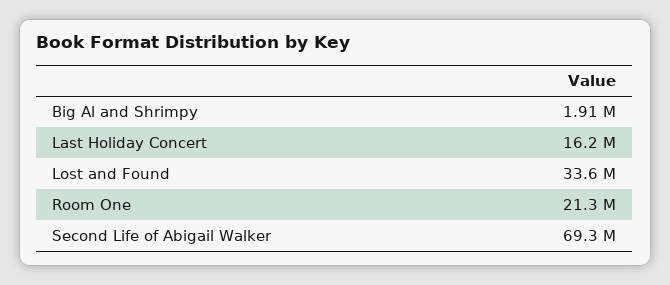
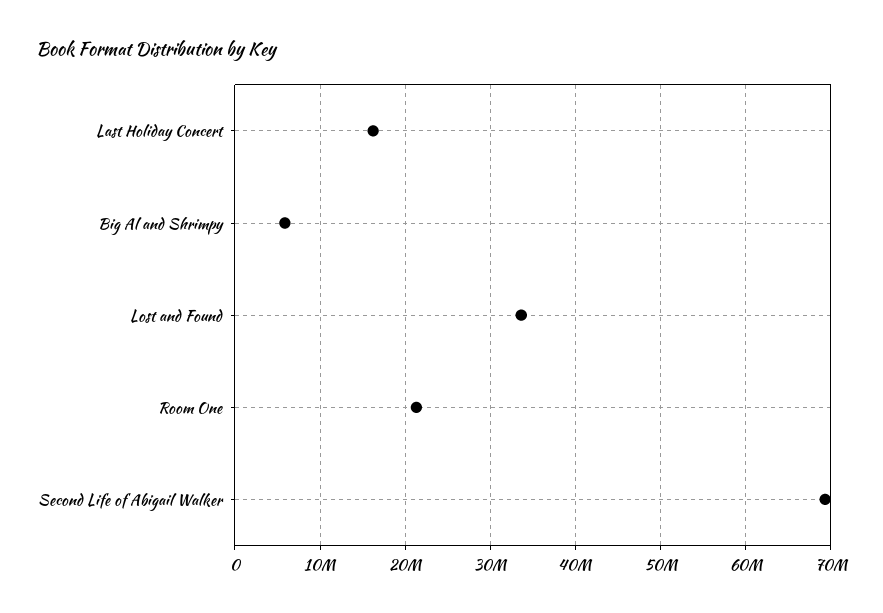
  {
-   "Big Al and Shrimpy": 1910000,
+   "Big Al and Shrimpy": 6000000,
    "Last Holiday Concert": 16200000,
    "Lost and Found": 33600000,
    "Room One": 21300000,
    "Second Life of Abigail Walker": 69300000
  }

